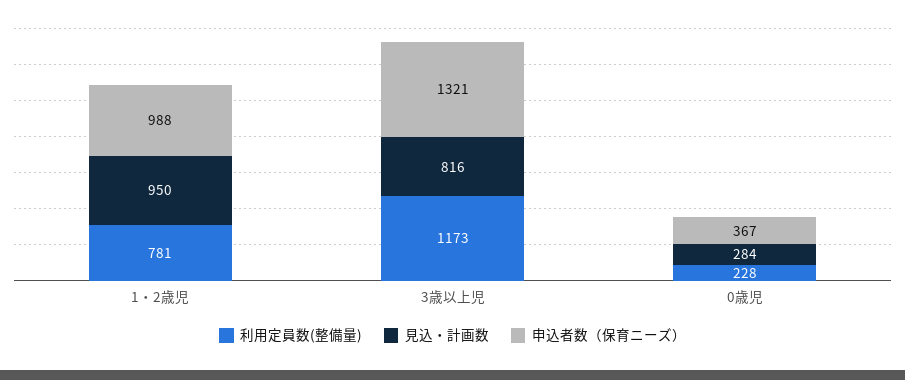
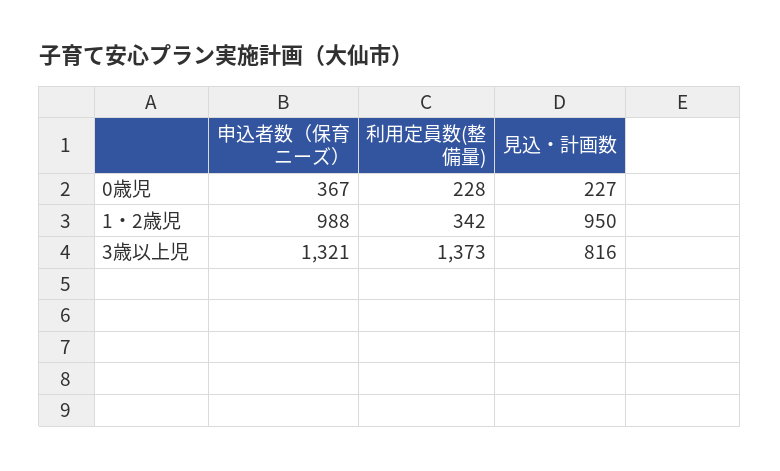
  {
    "利用定員数(整備量)": {
-     "1・2歳児": 781,
+     "1・2歳児": 342,
-     "3歳以上児": 1173,
+     "3歳以上児": 1373,
      "0歳児": 228
    },
    "見込・計画数": {
      "1・2歳児": 950,
      "3歳以上児": 816,
-     "0歳児": 284
+     "0歳児": 227
    },
    "申込者数（保育ニーズ）": {
      "1・2歳児": 988,
      "3歳以上児": 1321,
      "0歳児": 367
    }
  }

